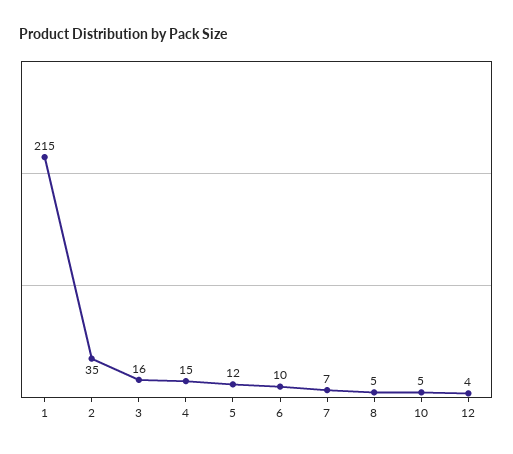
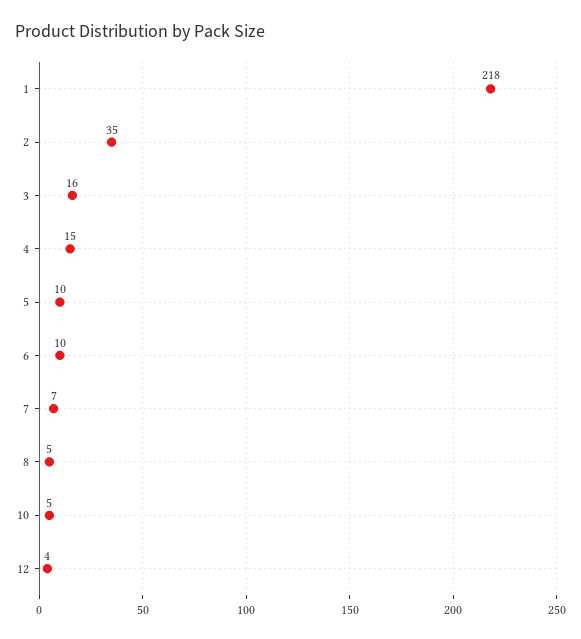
  {
-   "1": 215,
+   "1": 218,
    "2": 35,
    "3": 16,
    "4": 15,
-   "5": 12,
+   "5": 10,
    "6": 10,
    "7": 7,
    "8": 5,
    "10": 5,
    "12": 4
  }

